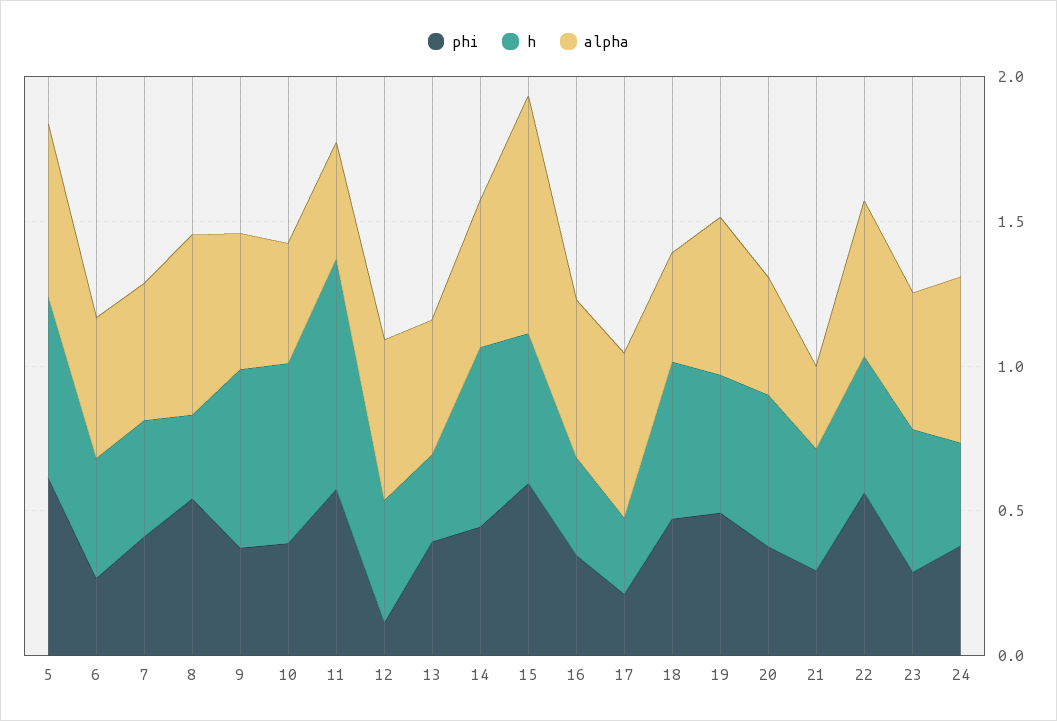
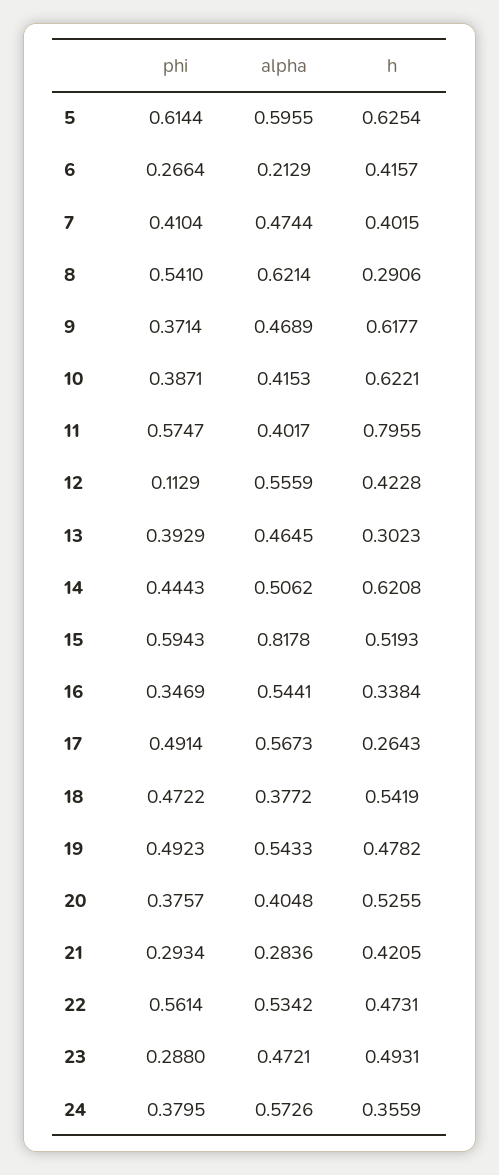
  {
    "phi": {
      "5": 0.6144,
      "6": 0.2664,
      "7": 0.4104,
      "8": 0.541,
      "9": 0.3714,
      "10": 0.3871,
      "11": 0.5747,
      "12": 0.1129,
      "13": 0.3929,
      "14": 0.4443,
      "15": 0.5943,
      "16": 0.3469,
-     "17": 0.2,
+     "17": 0.4914,
      "18": 0.4722,
      "19": 0.4923,
      "20": 0.3757,
      "21": 0.2934,
      "22": 0.5614,
      "23": 0.288,
      "24": 0.3795
    },
    "h": {
      "5": 0.6254,
      "6": 0.4157,
      "7": 0.4015,
      "8": 0.2906,
      "9": 0.6177,
      "10": 0.6221,
      "11": 0.7955,
      "12": 0.4228,
      "13": 0.3023,
      "14": 0.6208,
      "15": 0.5193,
      "16": 0.3384,
      "17": 0.2643,
      "18": 0.5419,
      "19": 0.4782,
      "20": 0.5255,
      "21": 0.4205,
      "22": 0.4731,
      "23": 0.4931,
      "24": 0.3559
    },
    "alpha": {
      "5": 0.5955,
-     "6": 0.5,
+     "6": 0.2129,
      "7": 0.4744,
      "8": 0.6214,
      "9": 0.4689,
      "10": 0.4153,
      "11": 0.4017,
      "12": 0.5559,
      "13": 0.4645,
      "14": 0.5062,
      "15": 0.8178,
      "16": 0.5441,
      "17": 0.5673,
      "18": 0.3772,
      "19": 0.5433,
      "20": 0.4048,
      "21": 0.2836,
      "22": 0.5342,
      "23": 0.4721,
      "24": 0.5726
    }
  }

